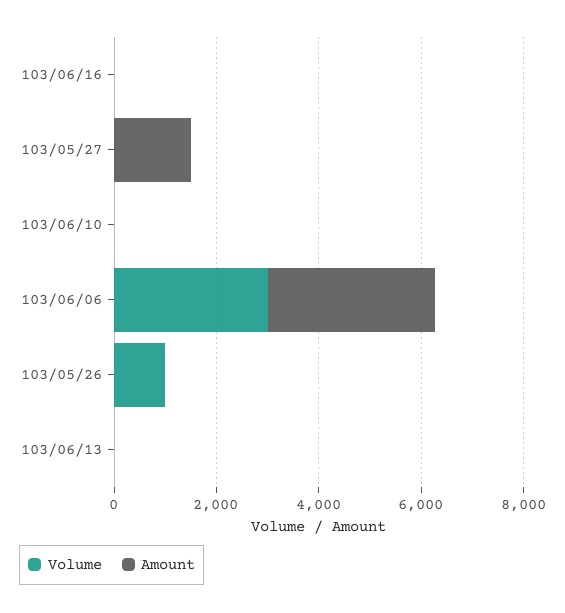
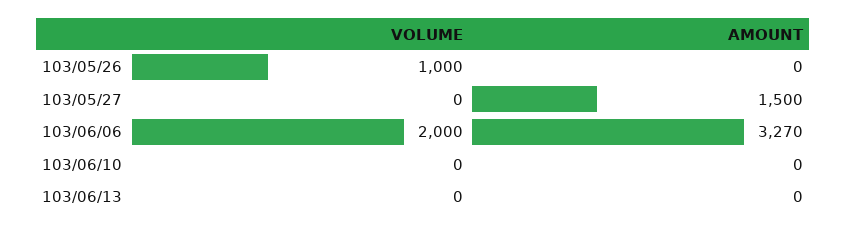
  {
    "Volume": {
-     "103/06/16": 0,
      "103/05/27": 0,
      "103/06/10": 0,
-     "103/06/06": 3000,
+     "103/06/06": 2000,
      "103/05/26": 1000,
      "103/06/13": 0
    },
    "Amount": {
-     "103/06/16": 0,
      "103/05/27": 1500,
      "103/06/10": 0,
      "103/06/06": 3270,
      "103/05/26": 0,
      "103/06/13": 0
    }
  }

